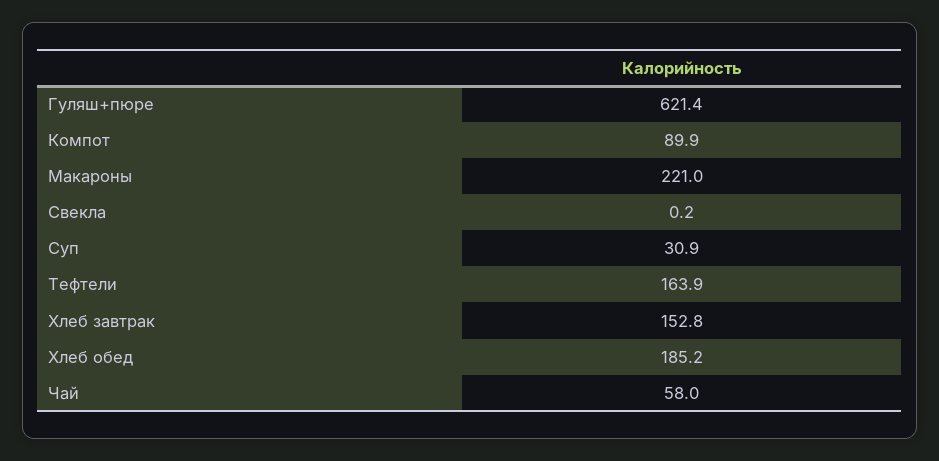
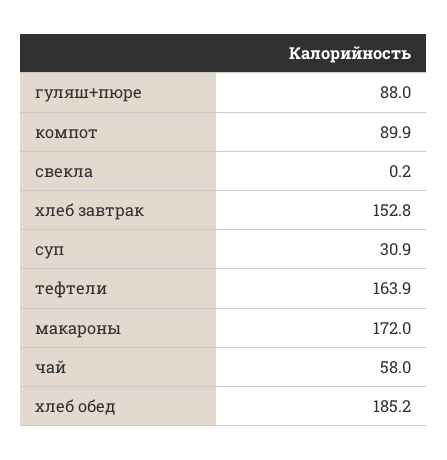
  {
-   "Гуляш+пюре": 621.4,
+   "Гуляш+пюре": 88,
    "Компот": 89.9,
-   "Макароны": 221,
+   "Макароны": 172,
    "Свекла": 0.2,
    "Суп": 30.9,
    "Тефтели": 163.9,
    "Хлеб завтрак": 152.8,
    "Хлеб обед": 185.2,
    "Чай": 58
  }

